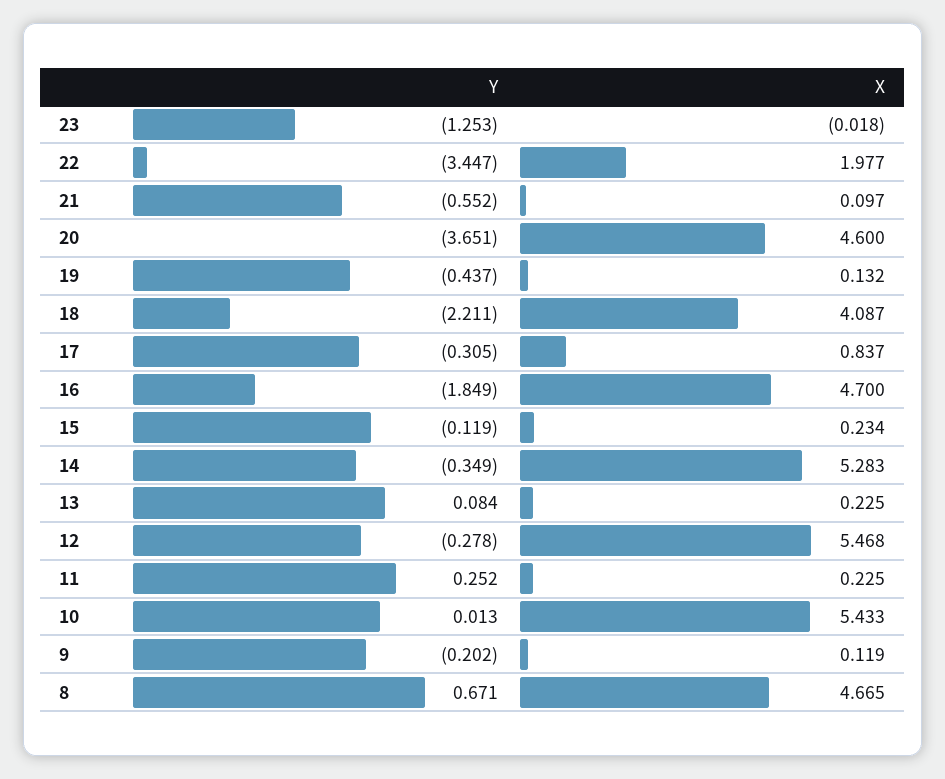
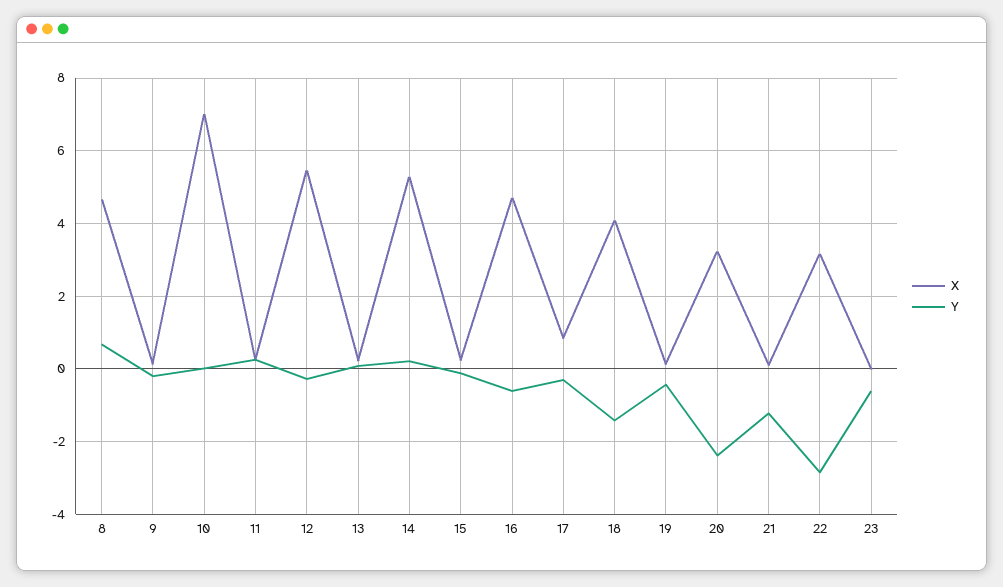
  {
    "Y": {
-     "23": -1.253,
+     "23": -0.6,
-     "22": -3.447,
+     "22": -2.8,
-     "21": -0.552,
+     "21": -1.2,
-     "20": -3.651,
+     "20": -2.4,
      "19": -0.437,
-     "18": -2.211,
+     "18": -1.4,
      "17": -0.305,
-     "16": -1.849,
+     "16": -0.6,
      "15": -0.119,
-     "14": -0.349,
+     "14": 0.2,
      "13": 0.084,
      "12": -0.278,
      "11": 0.252,
      "10": 0.013,
      "9": -0.202,
      "8": 0.671
    },
    "X": {
      "23": -0.018,
-     "22": 1.977,
+     "22": 3.2,
      "21": 0.097,
-     "20": 4.6,
+     "20": 3.2,
      "19": 0.132,
      "18": 4.087,
      "17": 0.837,
      "16": 4.7,
      "15": 0.234,
      "14": 5.283,
      "13": 0.225,
      "12": 5.468,
      "11": 0.225,
-     "10": 5.433,
+     "10": 7,
      "9": 0.119,
      "8": 4.665
    }
  }

